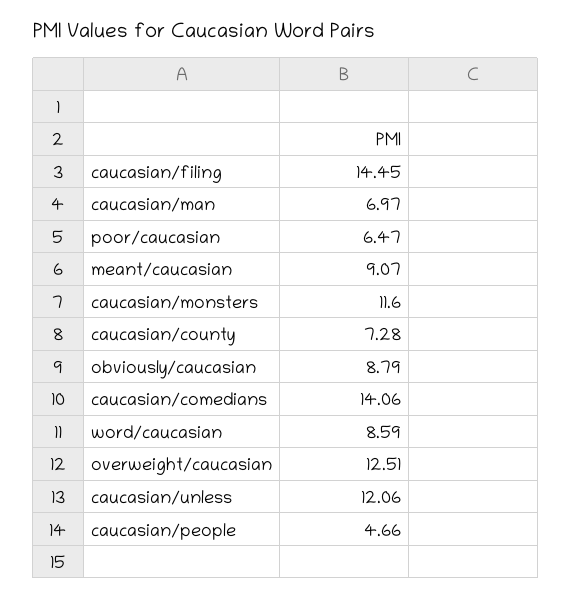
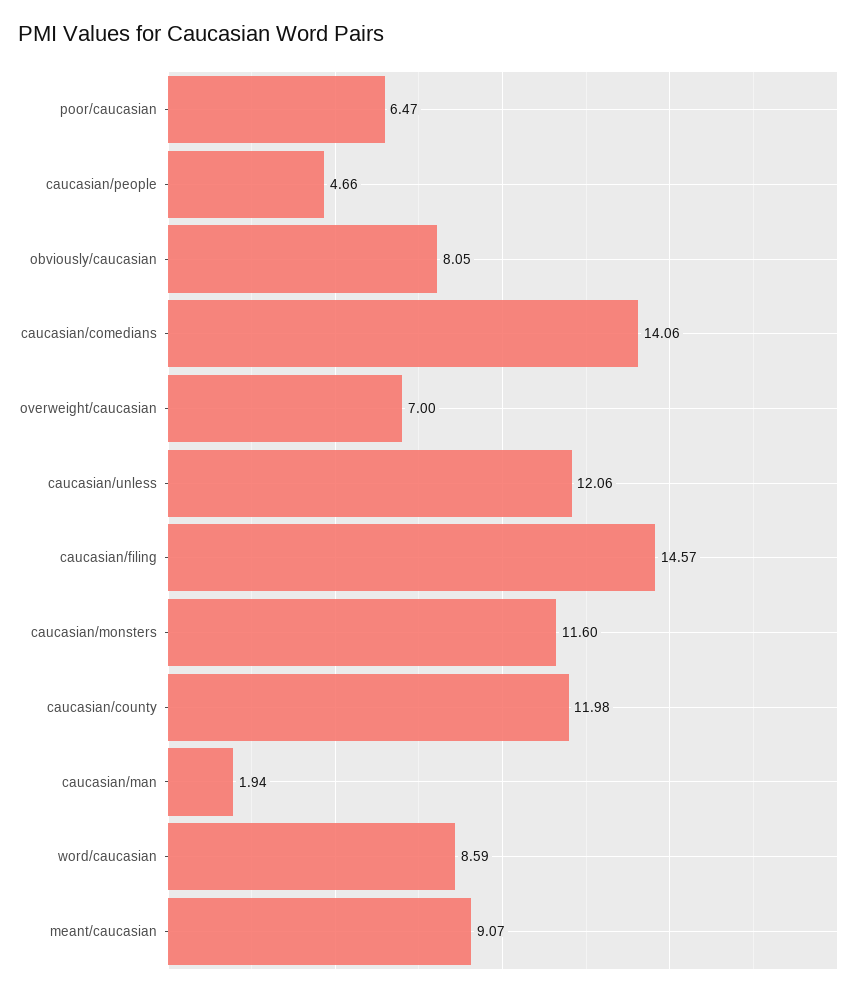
  {
-   "caucasian/filing": 14.45,
+   "caucasian/filing": 14.57,
-   "caucasian/man": 6.97,
+   "caucasian/man": 1.94,
    "poor/caucasian": 6.47,
    "meant/caucasian": 9.07,
    "caucasian/monsters": 11.6,
-   "caucasian/county": 7.28,
+   "caucasian/county": 11.98,
-   "obviously/caucasian": 8.79,
+   "obviously/caucasian": 8.05,
    "caucasian/comedians": 14.06,
    "word/caucasian": 8.59,
-   "overweight/caucasian": 12.51,
+   "overweight/caucasian": 7,
    "caucasian/unless": 12.06,
    "caucasian/people": 4.66
  }

